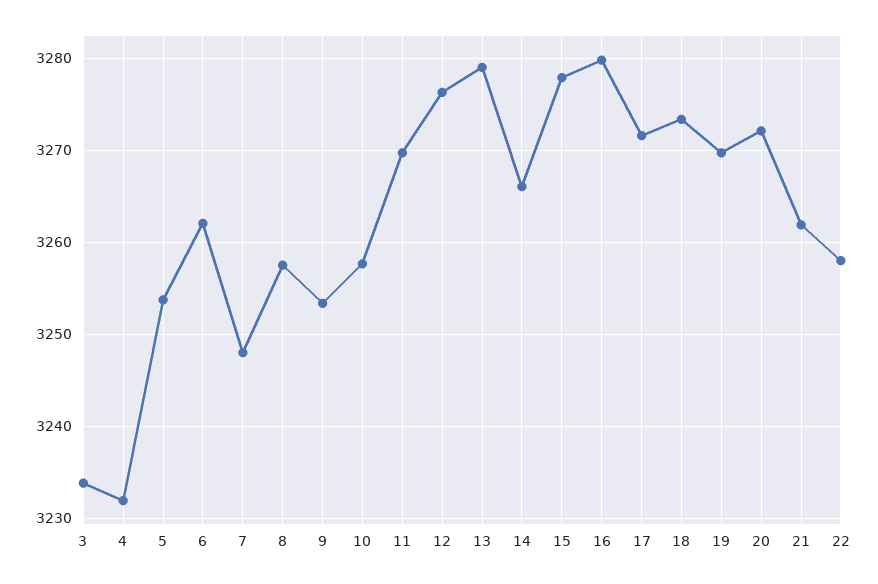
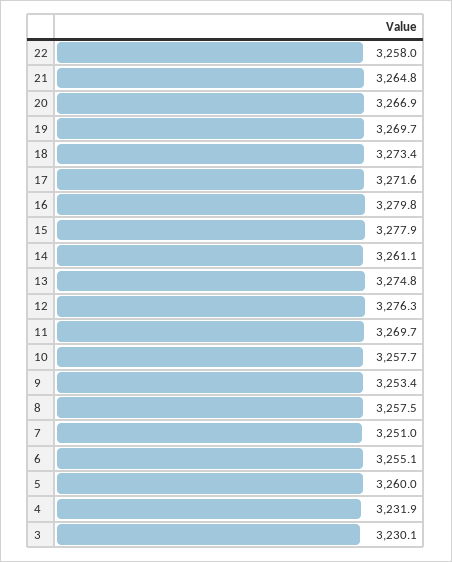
  {
-   "3": 3234,
+   "3": 3230.1,
    "4": 3231.9,
-   "5": 3254,
+   "5": 3260,
-   "6": 3262,
+   "6": 3255.1,
-   "7": 3248,
+   "7": 3251,
    "8": 3257.5,
    "9": 3253.4,
    "10": 3257.7,
    "11": 3269.7,
    "12": 3276.3,
-   "13": 3279,
+   "13": 3274.8,
-   "14": 3266,
+   "14": 3261.1,
    "15": 3277.9,
    "16": 3279.8,
    "17": 3271.6,
    "18": 3273.4,
    "19": 3269.7,
-   "20": 3272,
+   "20": 3266.9,
-   "21": 3262,
+   "21": 3264.8,
    "22": 3258
  }

